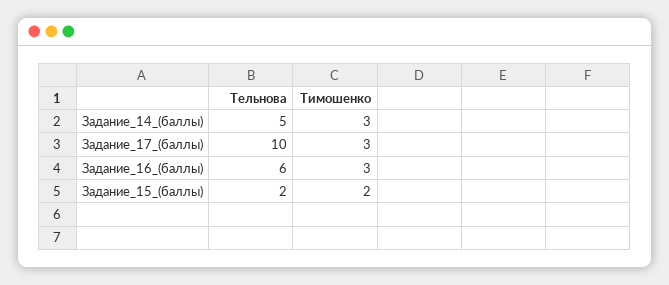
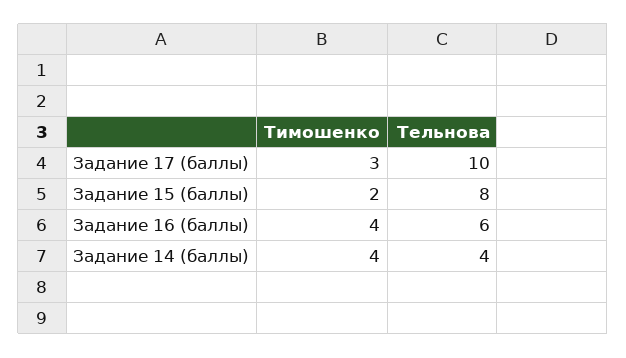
  {
    "Тельнова": {
-     "Задание_14_(баллы)": 5,
+     "Задание_14_(баллы)": 4,
      "Задание_17_(баллы)": 10,
      "Задание_16_(баллы)": 6,
-     "Задание_15_(баллы)": 2
+     "Задание_15_(баллы)": 8
    },
    "Тимошенко": {
-     "Задание_14_(баллы)": 3,
+     "Задание_14_(баллы)": 4,
      "Задание_17_(баллы)": 3,
-     "Задание_16_(баллы)": 3,
+     "Задание_16_(баллы)": 4,
      "Задание_15_(баллы)": 2
    }
  }

